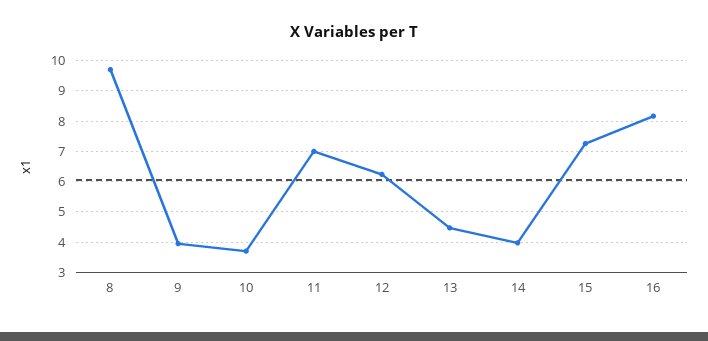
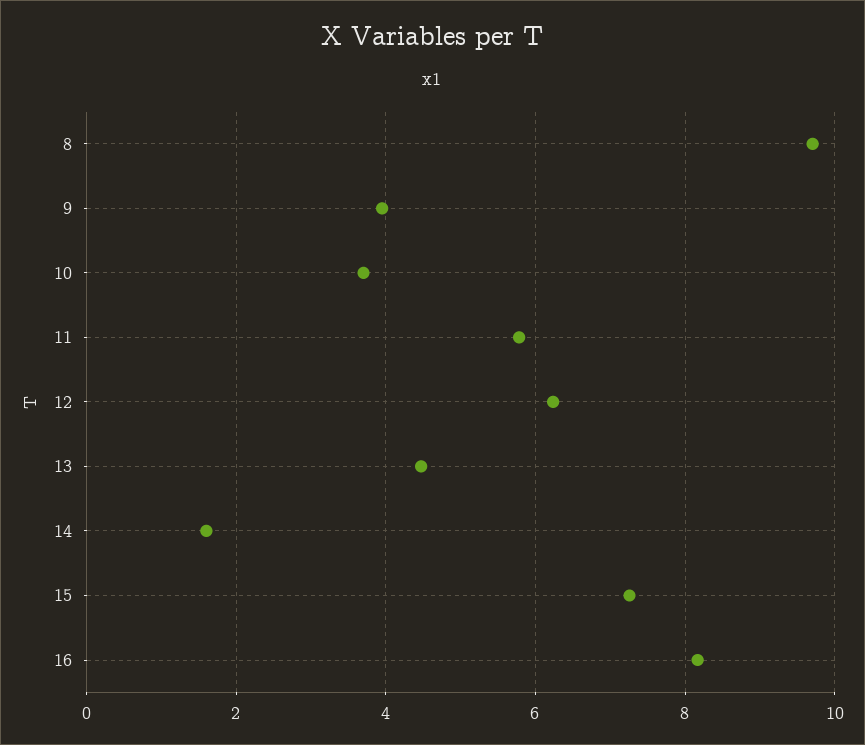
  {
    "8": 9.8,
    "9": 4,
    "10": 3.8,
-   "11": 7,
+   "11": 5.8,
    "12": 6.2,
    "13": 4.4,
-   "14": 4,
+   "14": 1.6,
    "15": 7.2,
    "16": 8.2
  }

